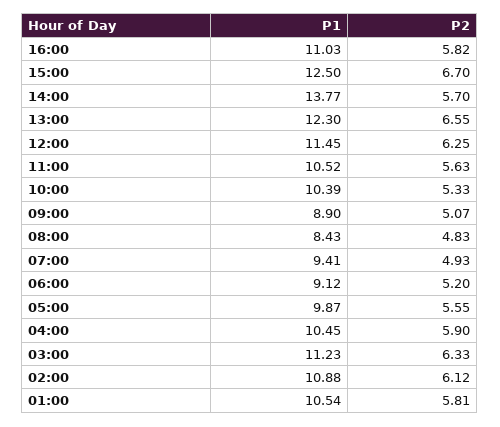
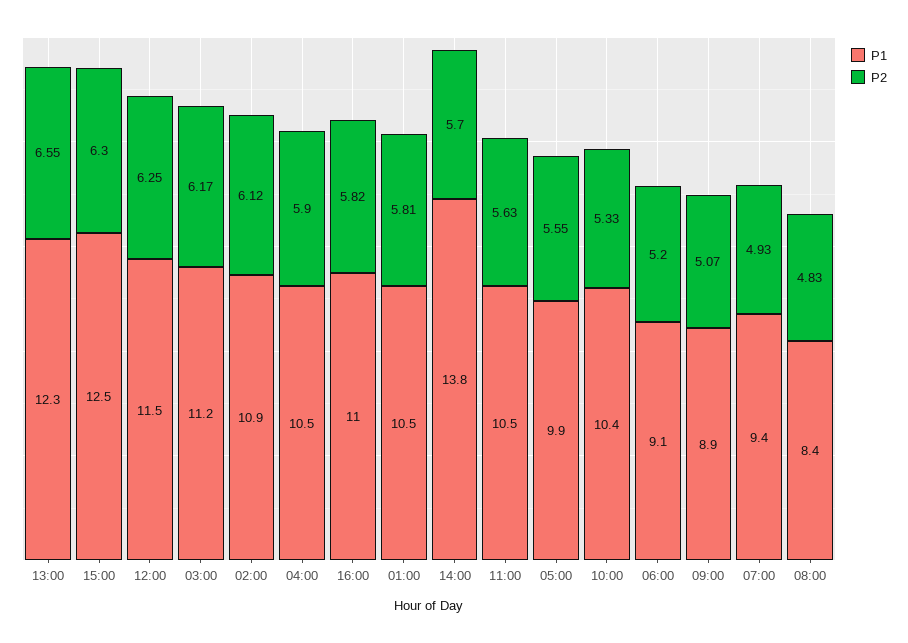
  {
    "P1": {
      "16:00": 11.03,
      "15:00": 12.5,
      "14:00": 13.77,
      "13:00": 12.3,
      "12:00": 11.45,
      "11:00": 10.52,
      "10:00": 10.39,
      "09:00": 8.9,
      "08:00": 8.43,
      "07:00": 9.41,
      "06:00": 9.12,
      "05:00": 9.87,
      "04:00": 10.45,
      "03:00": 11.23,
      "02:00": 10.88,
      "01:00": 10.54
    },
    "P2": {
      "16:00": 5.82,
-     "15:00": 6.7,
+     "15:00": 6.3,
      "14:00": 5.7,
      "13:00": 6.55,
      "12:00": 6.25,
      "11:00": 5.63,
      "10:00": 5.33,
      "09:00": 5.07,
      "08:00": 4.83,
      "07:00": 4.93,
      "06:00": 5.2,
      "05:00": 5.55,
      "04:00": 5.9,
-     "03:00": 6.33,
+     "03:00": 6.17,
      "02:00": 6.12,
      "01:00": 5.81
    }
  }

